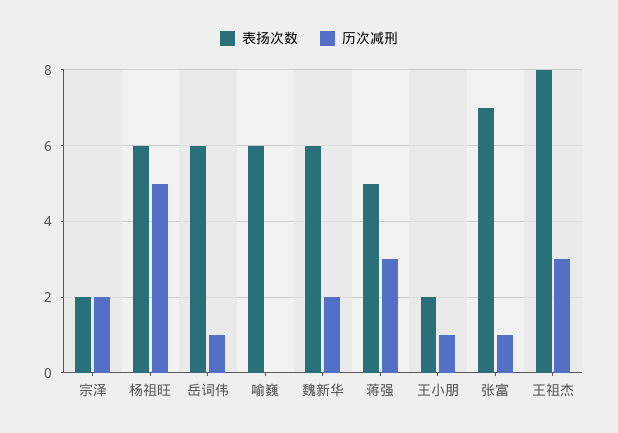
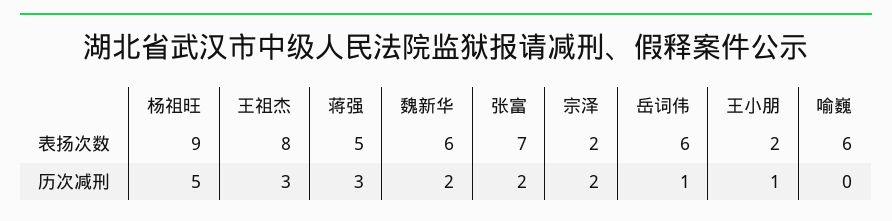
  {
    "表扬次数": {
      "宗泽": 2,
-     "杨祖旺": 6,
+     "杨祖旺": 9,
      "岳词伟": 6,
      "喻巍": 6,
      "魏新华": 6,
      "蒋强": 5,
      "王小朋": 2,
      "张富": 7,
      "王祖杰": 8
    },
    "历次减刑": {
      "宗泽": 2,
      "杨祖旺": 5,
      "岳词伟": 1,
      "喻巍": 0,
      "魏新华": 2,
      "蒋强": 3,
      "王小朋": 1,
-     "张富": 1,
+     "张富": 2,
      "王祖杰": 3
    }
  }

